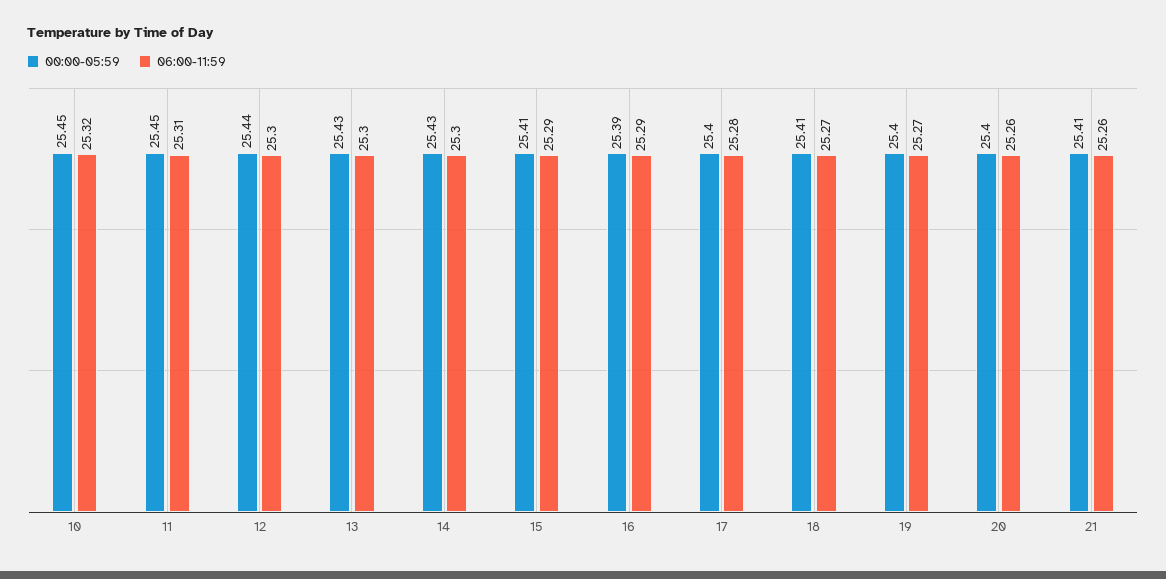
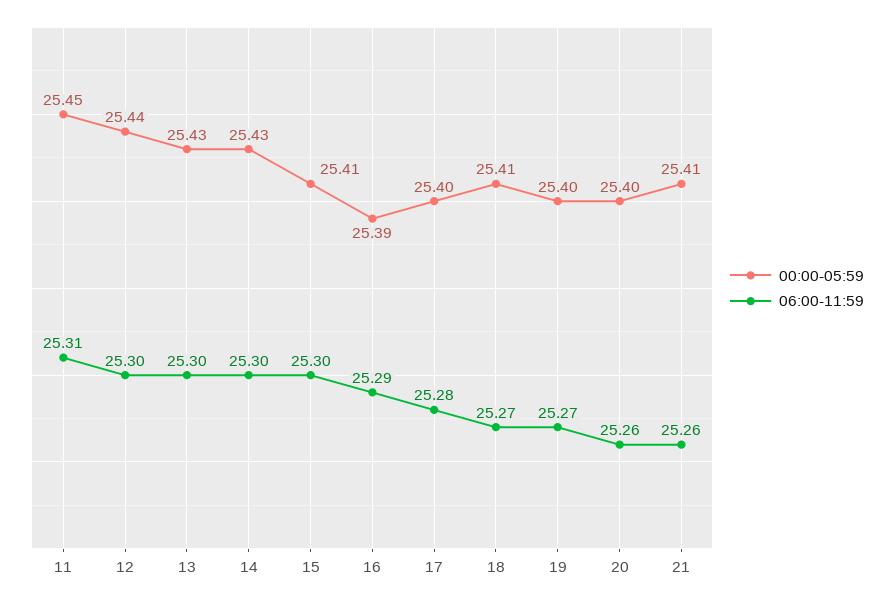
  {
    "00:00-05:59": {
-     "10": 25.45,
      "11": 25.45,
      "12": 25.44,
      "13": 25.43,
      "14": 25.43,
      "15": 25.41,
      "16": 25.39,
      "17": 25.4,
      "18": 25.41,
      "19": 25.4,
      "20": 25.4,
      "21": 25.41
    },
    "06:00-11:59": {
-     "10": 25.32,
      "11": 25.31,
      "12": 25.3,
      "13": 25.3,
      "14": 25.3,
-     "15": 25.29,
+     "15": 25.3,
      "16": 25.29,
      "17": 25.28,
      "18": 25.27,
      "19": 25.27,
      "20": 25.26,
      "21": 25.26
    }
  }

